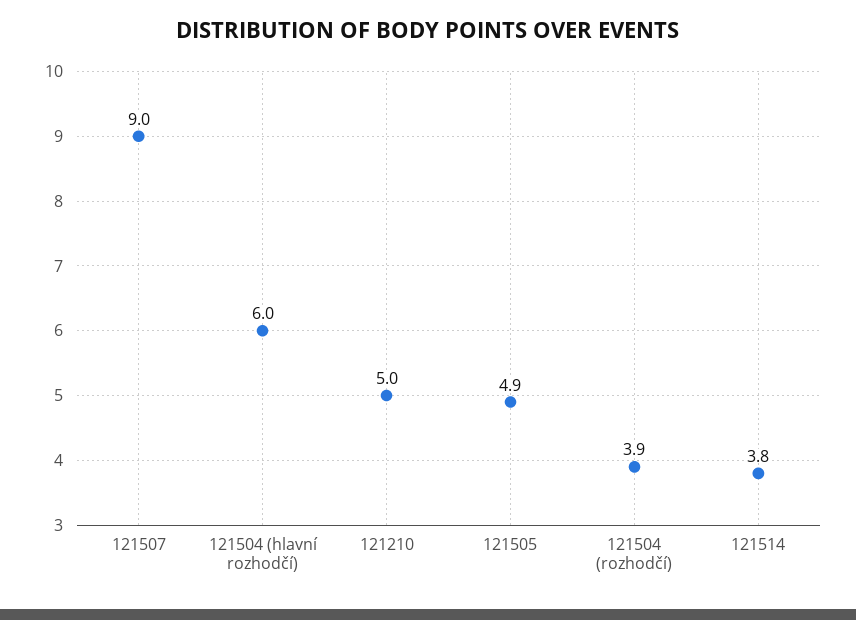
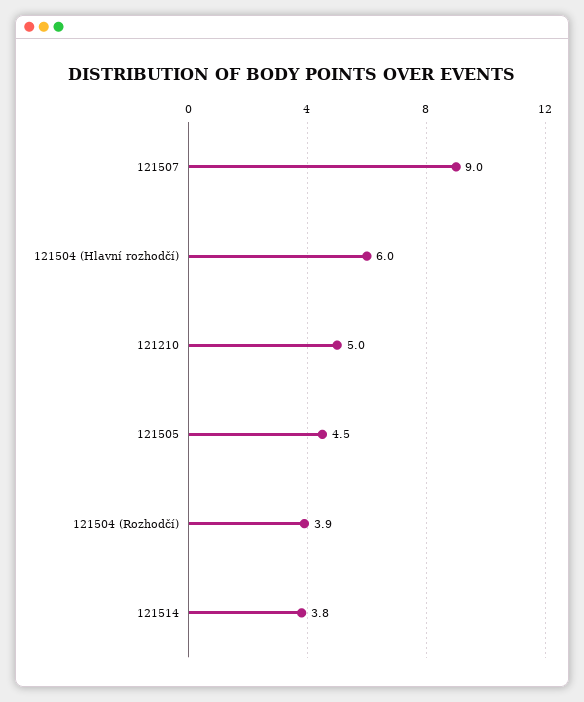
  {
    "121507": 9,
    "121504 (hlavní rozhodčí)": 6,
    "121210": 5,
-   "121505": 4.9,
+   "121505": 4.5,
    "121504 (rozhodčí)": 3.9,
    "121514": 3.8
  }

